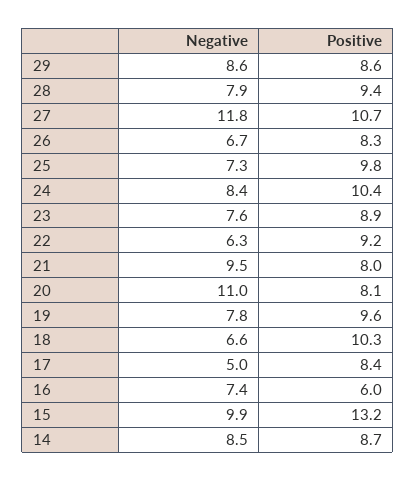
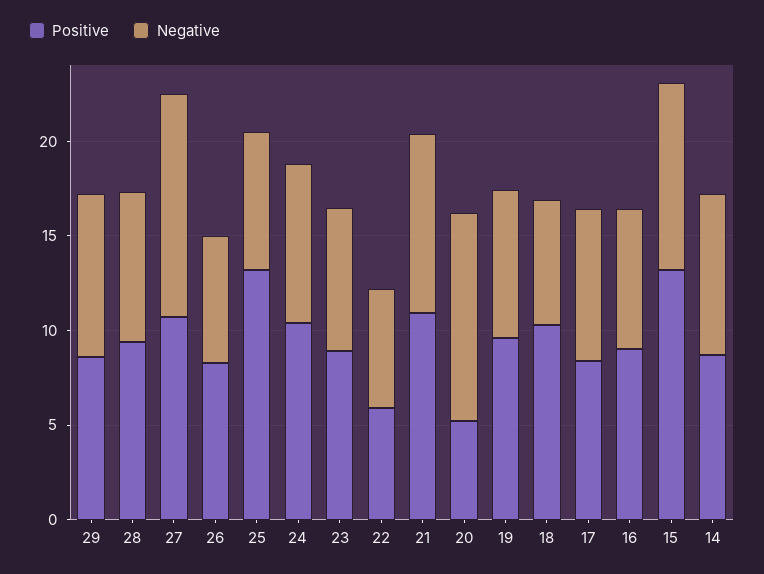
  {
    "Negative": {
      "29": 8.6,
      "28": 7.9,
      "27": 11.8,
      "26": 6.7,
      "25": 7.3,
      "24": 8.4,
      "23": 7.6,
      "22": 6.3,
      "21": 9.5,
      "20": 11,
      "19": 7.8,
      "18": 6.6,
-     "17": 5,
+     "17": 8,
      "16": 7.4,
      "15": 9.9,
      "14": 8.5
    },
    "Positive": {
      "29": 8.6,
      "28": 9.4,
      "27": 10.7,
      "26": 8.3,
-     "25": 9.8,
+     "25": 13,
      "24": 10.4,
      "23": 8.9,
-     "22": 9.2,
+     "22": 6,
-     "21": 8,
+     "21": 11,
-     "20": 8.1,
+     "20": 5,
      "19": 9.6,
      "18": 10.3,
      "17": 8.4,
-     "16": 6,
+     "16": 9,
      "15": 13.2,
      "14": 8.7
    }
  }

